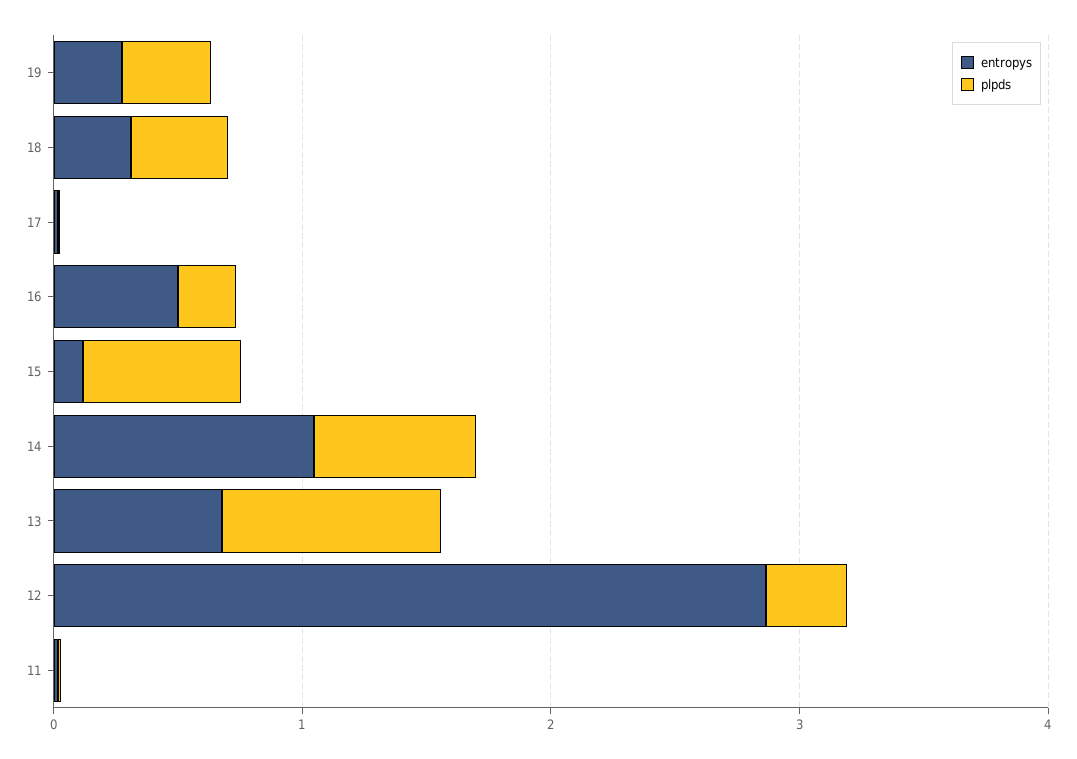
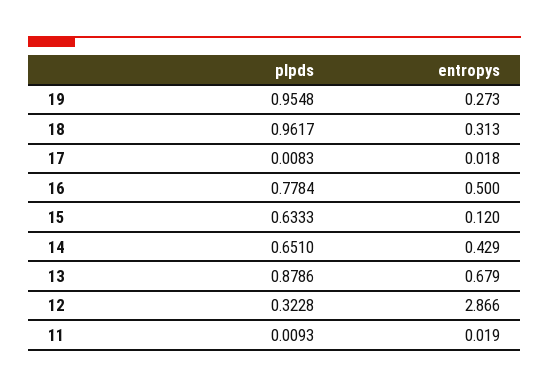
  {
    "entropys": {
      "19": 0.273,
      "18": 0.313,
      "17": 0.018,
      "16": 0.5,
      "15": 0.12,
-     "14": 1,
+     "14": 0.429,
      "13": 0.679,
      "12": 2.866,
      "11": 0.019
    },
    "plpds": {
-     "19": 0.4,
+     "19": 0.9548,
-     "18": 0.4,
+     "18": 0.9617,
      "17": 0.0083,
-     "16": 0.2,
+     "16": 0.7784,
      "15": 0.6333,
      "14": 0.651,
      "13": 0.8786,
      "12": 0.3228,
      "11": 0.0093
    }
  }

